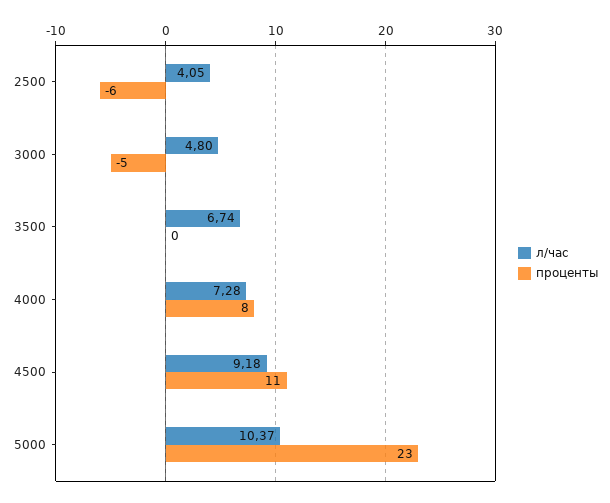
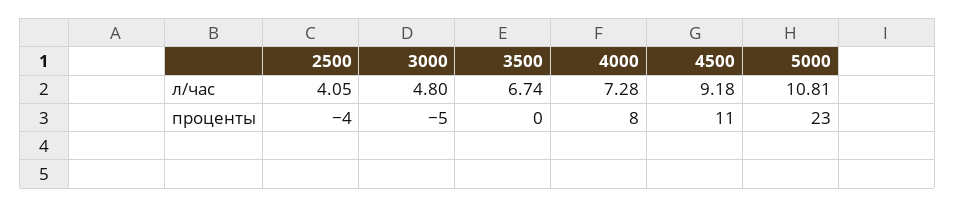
  {
    "л/час": {
      "2500": 4.05,
      "3000": 4.8,
      "3500": 6.74,
      "4000": 7.28,
      "4500": 9.18,
-     "5000": 10.37
+     "5000": 10.81
    },
    "проценты": {
-     "2500": -6,
+     "2500": -4,
      "3000": -5,
      "3500": 0,
      "4000": 8,
      "4500": 11,
      "5000": 23
    }
  }

